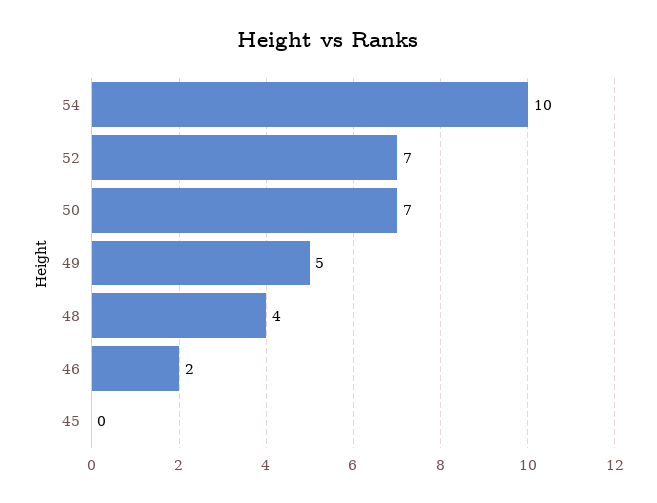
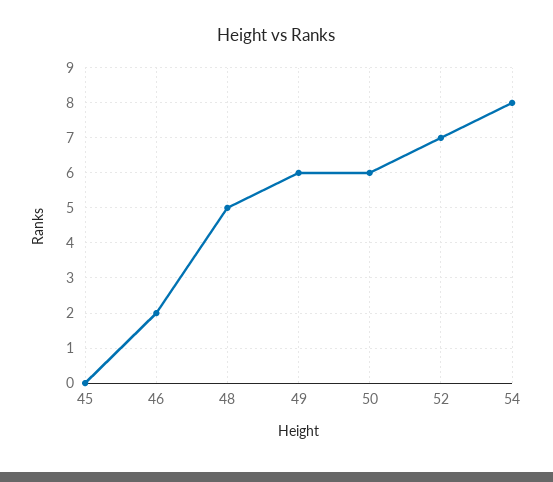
  {
-   "54": 10,
+   "54": 8,
    "52": 7,
-   "50": 7,
+   "50": 6,
-   "49": 5,
+   "49": 6,
-   "48": 4,
+   "48": 5,
    "46": 2,
    "45": 0
  }

